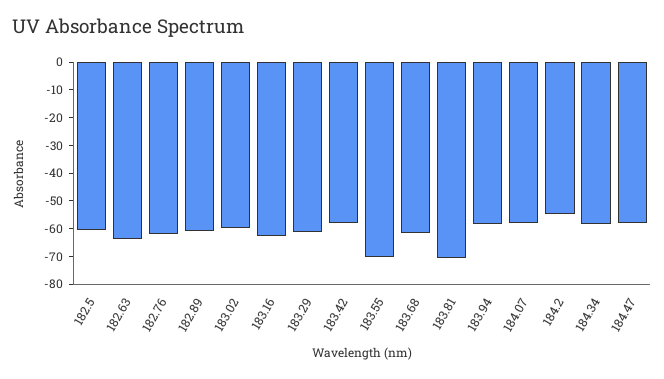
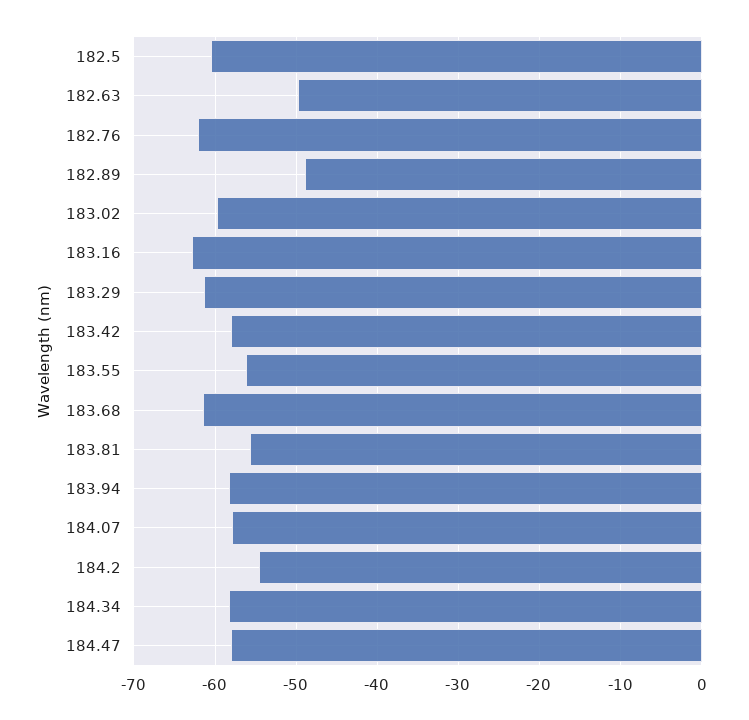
  {
    "182.5": -61,
-   "182.63": -65,
+   "182.63": -50,
    "182.76": -62,
-   "182.89": -60,
+   "182.89": -49,
    "183.02": -60,
    "183.16": -63,
    "183.29": -61,
    "183.42": -58,
-   "183.55": -70,
+   "183.55": -56,
    "183.68": -61,
-   "183.81": -70,
+   "183.81": -56,
    "183.94": -58,
    "184.07": -58,
    "184.2": -55,
    "184.34": -58,
    "184.47": -58
  }

